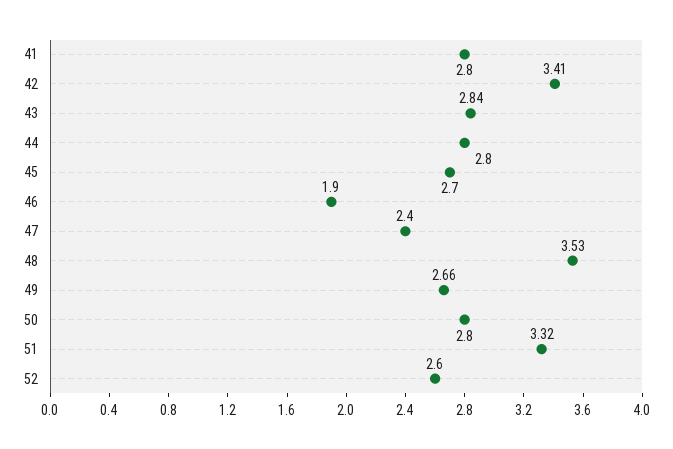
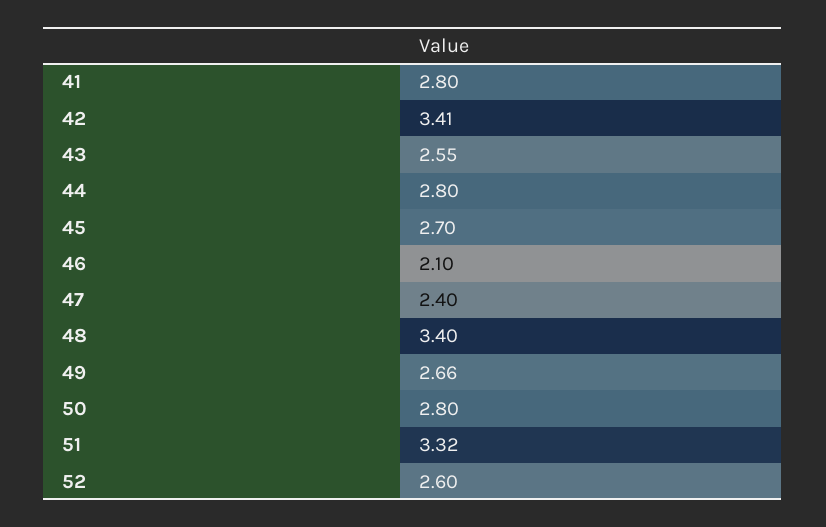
  {
    "41": 2.8,
    "42": 3.41,
-   "43": 2.84,
+   "43": 2.55,
    "44": 2.8,
    "45": 2.7,
-   "46": 1.9,
+   "46": 2.1,
    "47": 2.4,
-   "48": 3.53,
+   "48": 3.4,
    "49": 2.66,
    "50": 2.8,
    "51": 3.32,
    "52": 2.6
  }

